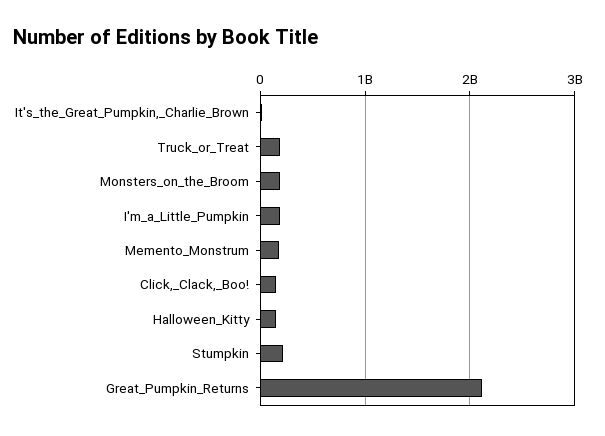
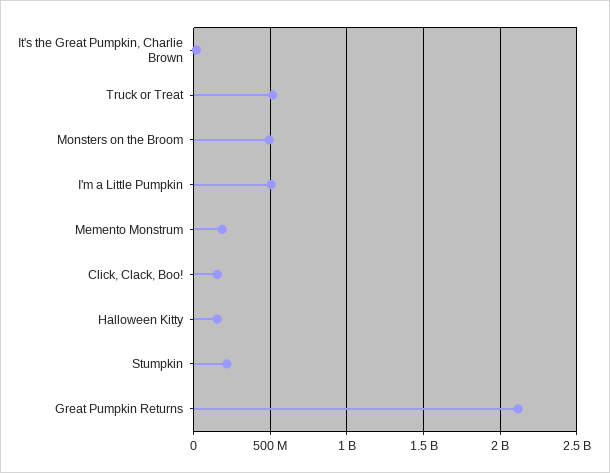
  {
    "It's_the_Great_Pumpkin,_Charlie_Brown": 0,
-   "Truck_or_Treat": 200000000,
+   "Truck_or_Treat": 500000000,
-   "Monsters_on_the_Broom": 200000000,
+   "Monsters_on_the_Broom": 500000000,
-   "I'm_a_Little_Pumpkin": 200000000,
+   "I'm_a_Little_Pumpkin": 500000000,
    "Memento_Monstrum": 200000000,
    "Click,_Clack,_Boo!": 150000000,
    "Halloween_Kitty": 150000000,
    "Stumpkin": 200000000,
    "Great_Pumpkin_Returns": 2100000000
  }

